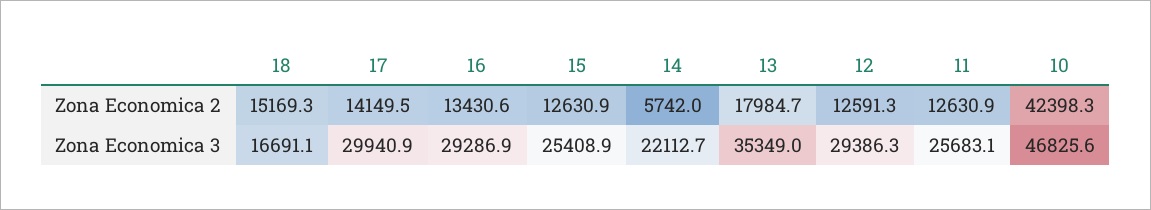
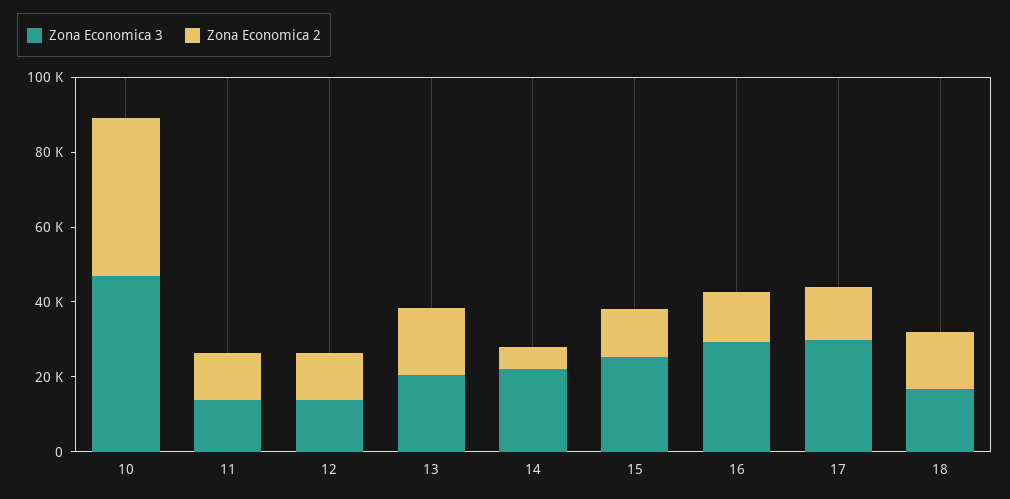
  {
    "Zona Economica 2": {
      "18": 15169.3,
      "17": 14149.5,
      "16": 13430.6,
      "15": 12630.9,
      "14": 5742,
      "13": 17984.7,
      "12": 12591.3,
      "11": 12630.9,
      "10": 42398.3
    },
    "Zona Economica 3": {
      "18": 16691.1,
      "17": 29940.9,
      "16": 29286.9,
      "15": 25408.9,
      "14": 22112.7,
-     "13": 35349,
+     "13": 20000,
-     "12": 29386.3,
+     "12": 15000,
-     "11": 25683.1,
+     "11": 15000,
      "10": 46825.6
    }
  }

